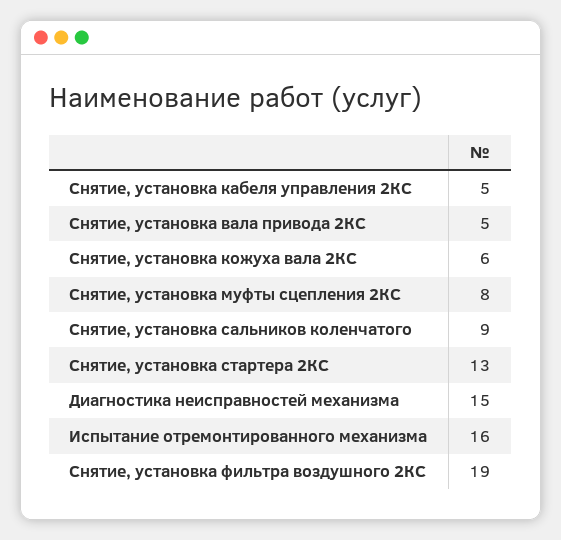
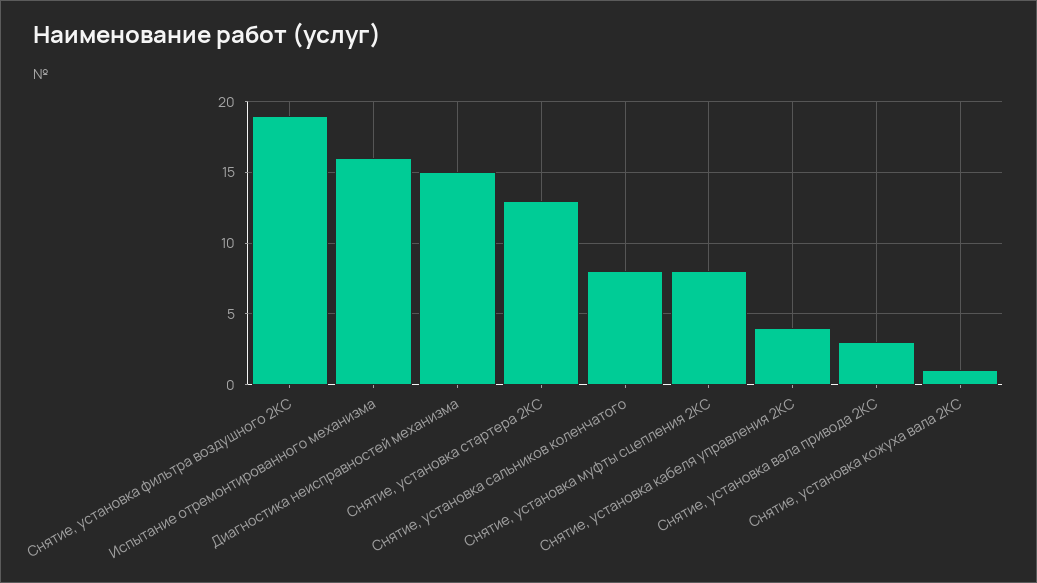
  {
-   "Снятие, установка кабеля управления 2КС": 5,
+   "Снятие, установка кабеля управления 2КС": 4,
-   "Снятие, установка вала привода 2КС": 5,
+   "Снятие, установка вала привода 2КС": 3,
-   "Снятие, установка кожуха вала 2КС": 6,
+   "Снятие, установка кожуха вала 2КС": 1,
    "Снятие, установка муфты сцепления 2КС": 8,
-   "Снятие, установка сальников коленчатого": 9,
+   "Снятие, установка сальников коленчатого": 8,
    "Снятие, установка стартера 2КС": 13,
    "Диагностика неисправностей механизма": 15,
    "Испытание отремонтированного механизма": 16,
    "Снятие, установка фильтра воздушного 2КС": 19
  }

